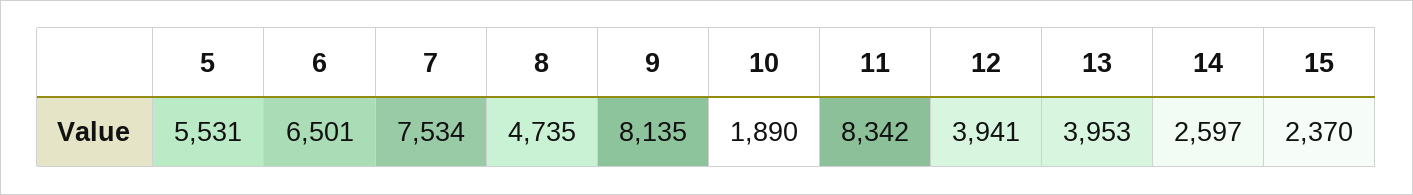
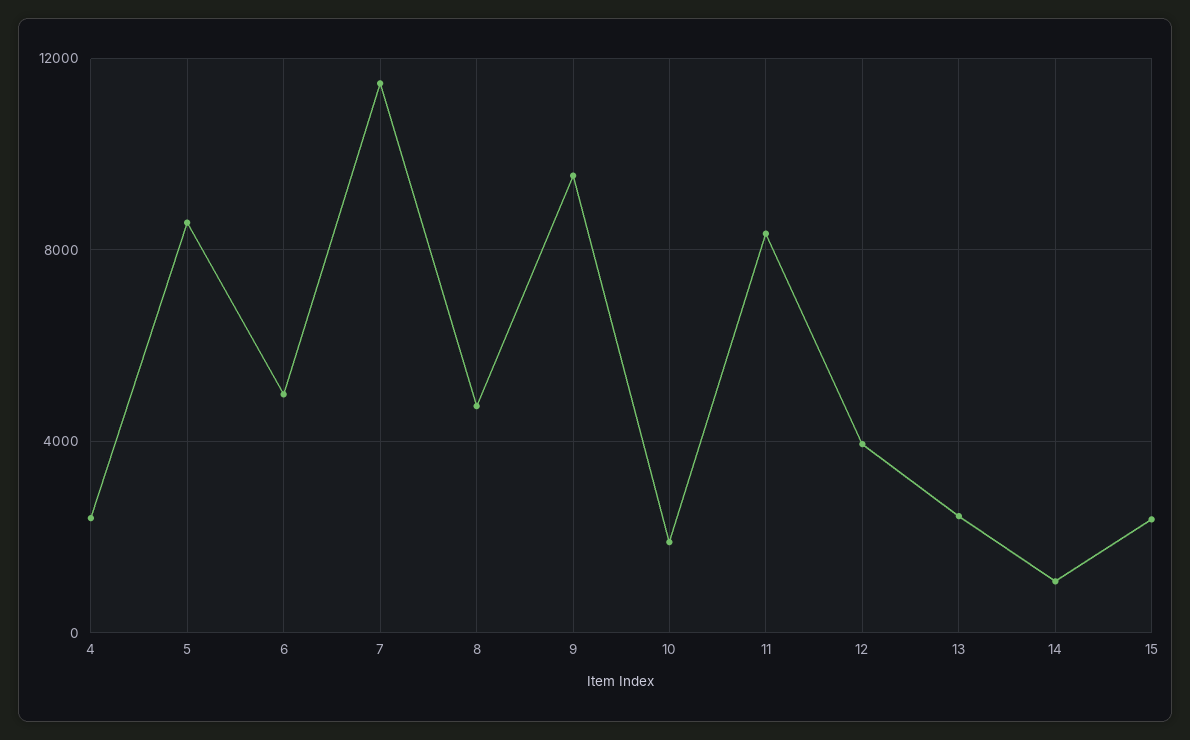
  {
-   "5": 5531,
+   "5": 8500,
-   "6": 6501,
+   "6": 5000,
-   "7": 7534,
+   "7": 11500,
    "8": 4735,
-   "9": 8135,
+   "9": 9500,
    "10": 1890,
    "11": 8342,
    "12": 3941,
-   "13": 3953,
+   "13": 2500,
-   "14": 2597,
+   "14": 1000,
-   "15": 2370
+   "15": 2370,
+   "4": 2500
  }

